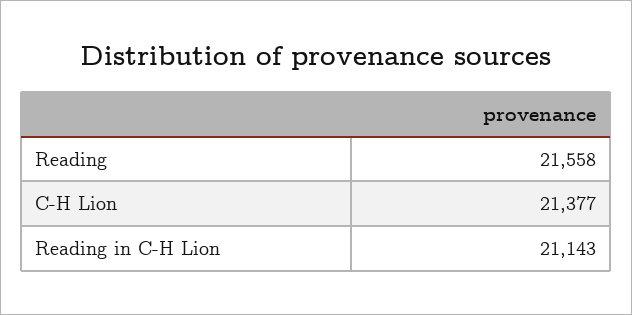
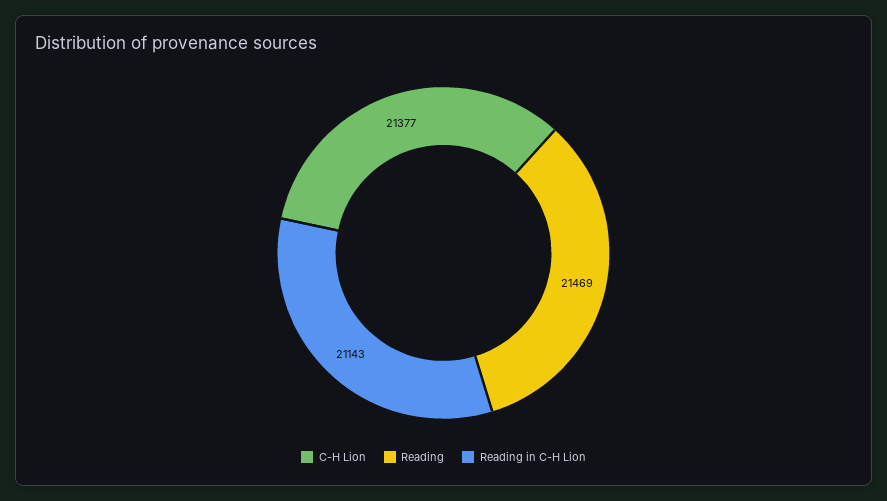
  {
-   "Reading": 21558,
+   "Reading": 21469,
    "C-H Lion": 21377,
    "Reading in C-H Lion": 21143
  }

